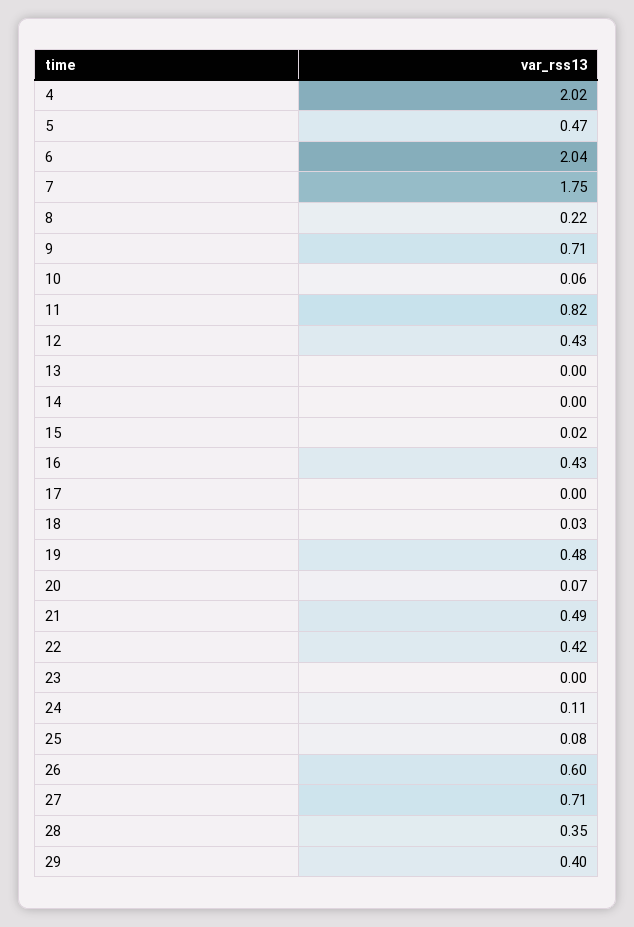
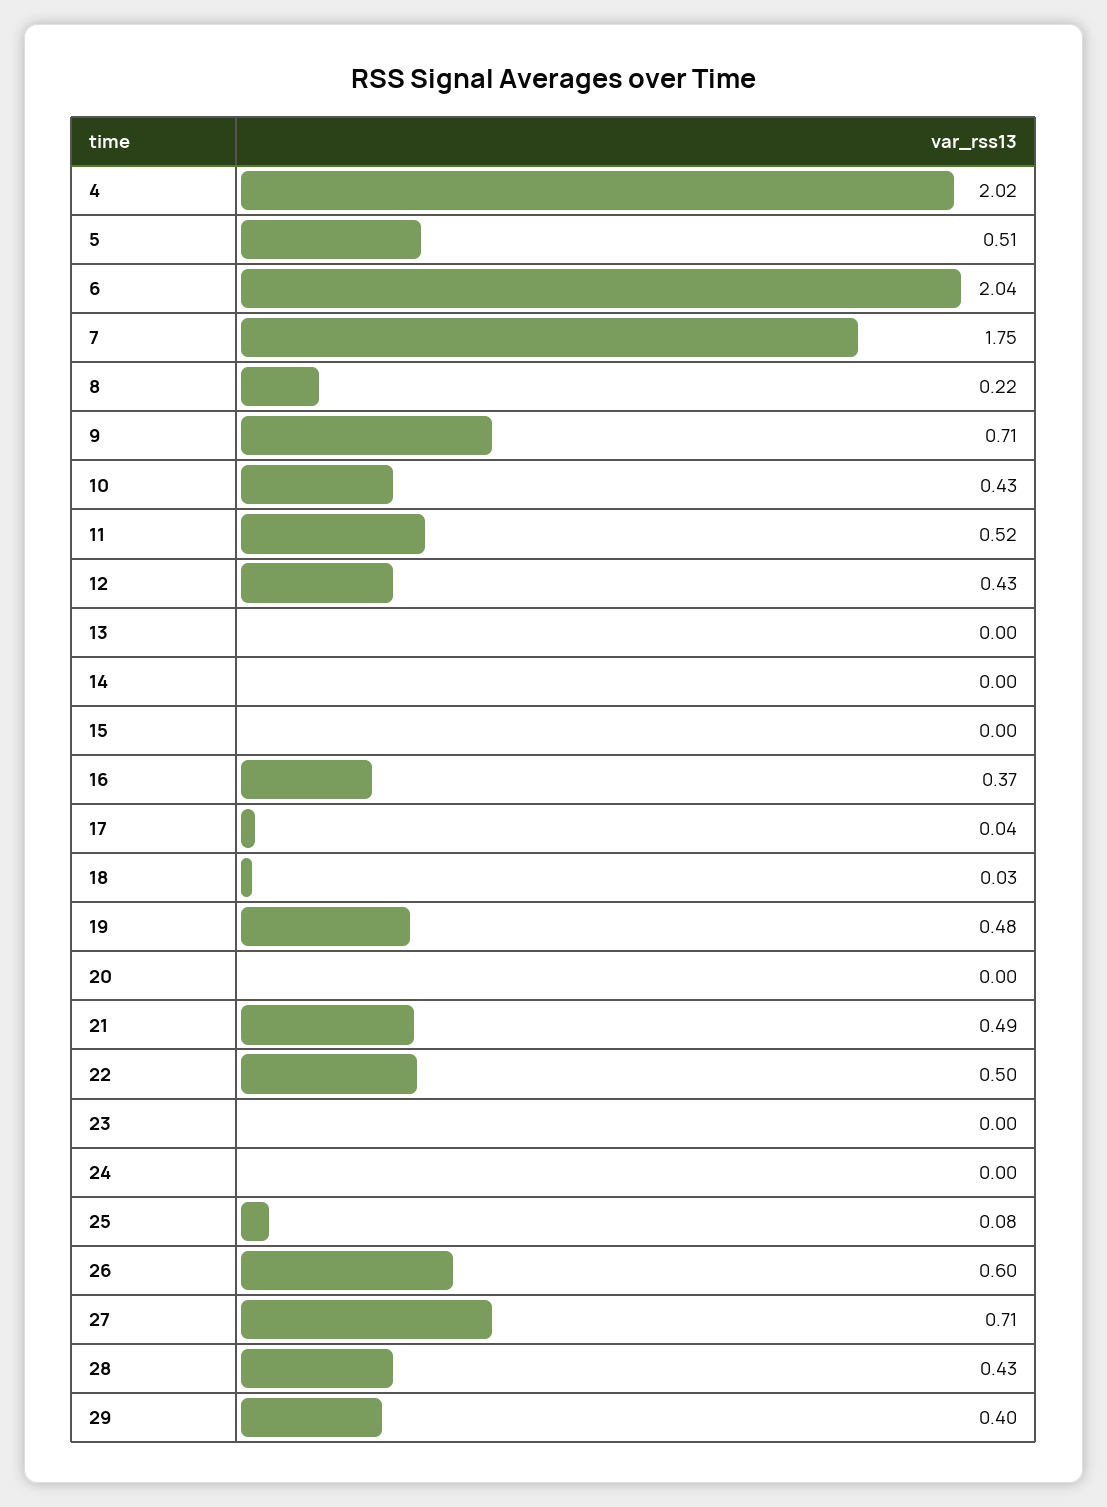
  {
    "4": 2.02,
-   "5": 0.47,
+   "5": 0.51,
    "6": 2.04,
    "7": 1.75,
    "8": 0.22,
    "9": 0.71,
-   "10": 0.06,
+   "10": 0.43,
-   "11": 0.82,
+   "11": 0.52,
    "12": 0.43,
    "13": 0,
    "14": 0,
-   "15": 0.02,
+   "15": 0,
-   "16": 0.43,
+   "16": 0.37,
-   "17": 0,
+   "17": 0.04,
    "18": 0.03,
    "19": 0.48,
-   "20": 0.07,
+   "20": 0,
    "21": 0.49,
-   "22": 0.42,
+   "22": 0.5,
    "23": 0,
-   "24": 0.11,
+   "24": 0,
    "25": 0.08,
    "26": 0.6,
    "27": 0.71,
-   "28": 0.35,
+   "28": 0.43,
    "29": 0.4
  }

